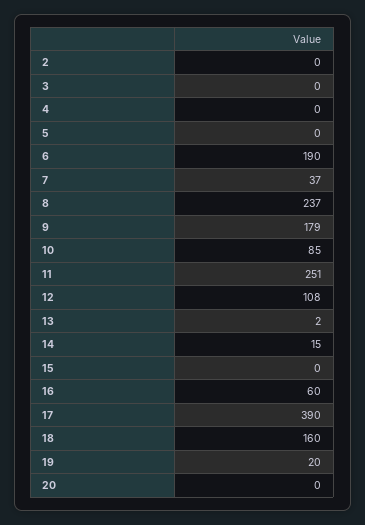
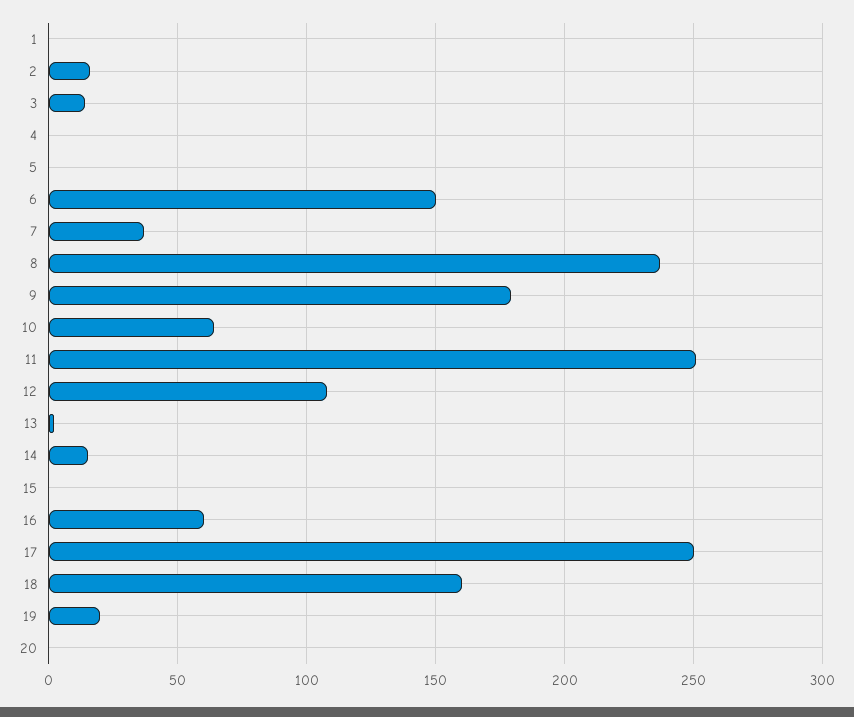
  {
-   "2": 0,
+   "2": 15,
-   "3": 0,
+   "3": 15,
    "4": 0,
    "5": 0,
-   "6": 190,
+   "6": 150,
    "7": 37,
    "8": 237,
    "9": 179,
-   "10": 85,
+   "10": 65,
    "11": 251,
    "12": 108,
    "13": 2,
    "14": 15,
    "15": 0,
    "16": 60,
-   "17": 390,
+   "17": 250,
    "18": 160,
    "19": 20,
-   "20": 0
+   "20": 0,
+   "1": 0
  }

